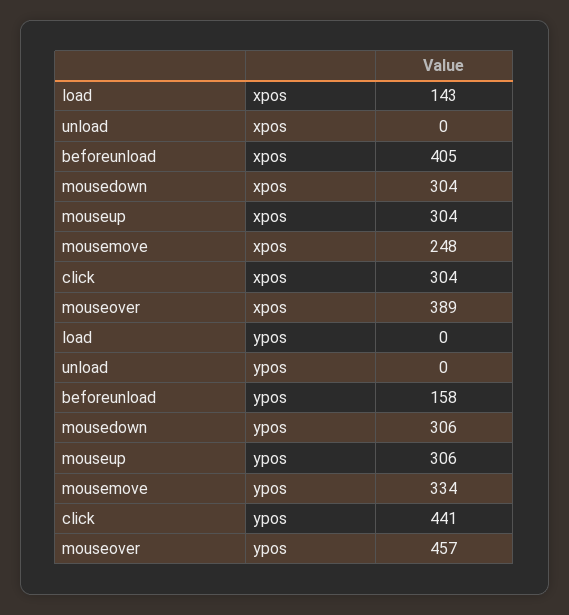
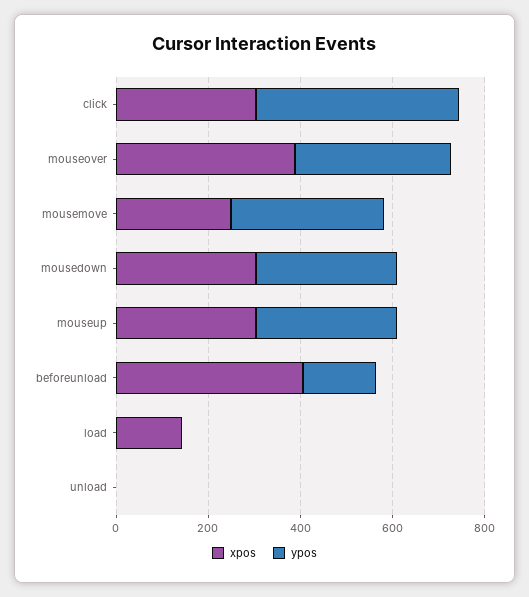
  {
    "xpos": {
      "load": 143,
      "unload": 0,
      "beforeunload": 405,
      "mousedown": 304,
      "mouseup": 304,
      "mousemove": 248,
      "click": 304,
      "mouseover": 389
    },
    "ypos": {
      "load": 0,
      "unload": 0,
      "beforeunload": 158,
      "mousedown": 306,
      "mouseup": 306,
      "mousemove": 334,
      "click": 441,
-     "mouseover": 457
+     "mouseover": 350
    }
  }

